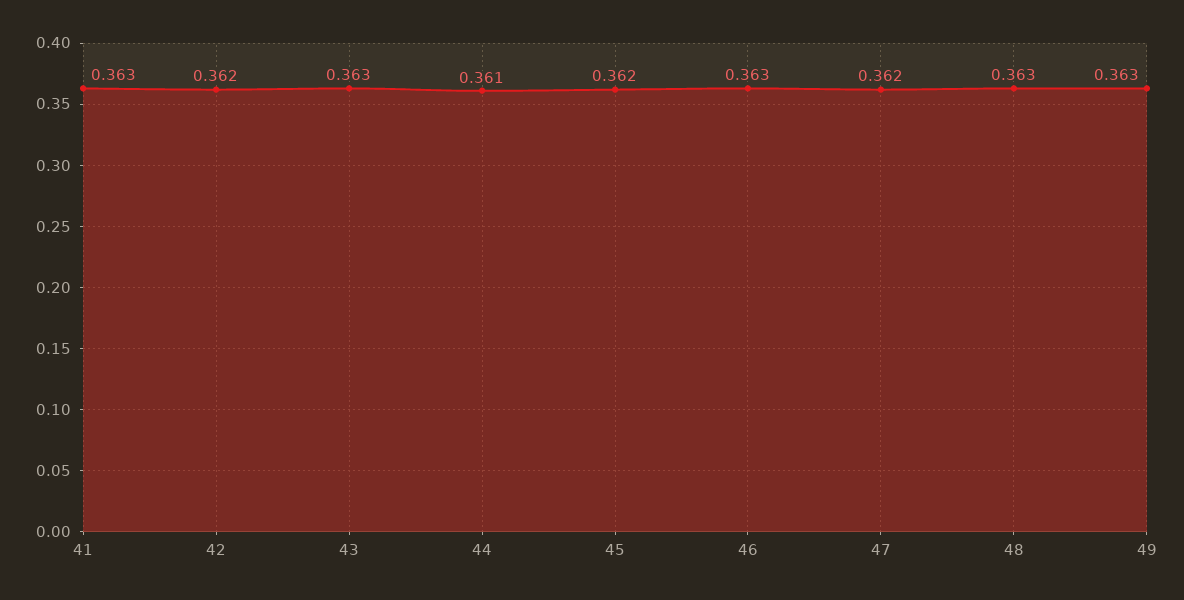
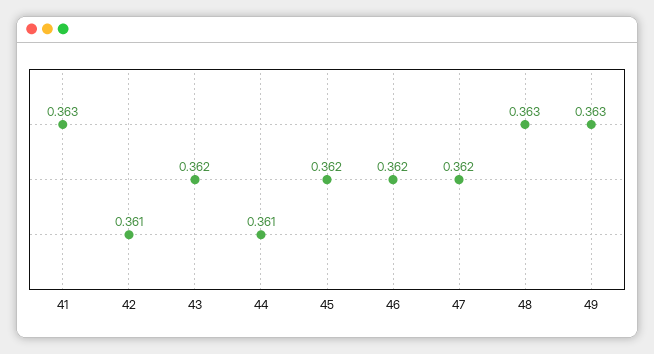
  {
    "41": 0.363,
-   "42": 0.362,
+   "42": 0.361,
-   "43": 0.363,
+   "43": 0.362,
    "44": 0.361,
    "45": 0.362,
-   "46": 0.363,
+   "46": 0.362,
    "47": 0.362,
    "48": 0.363,
    "49": 0.363
  }

